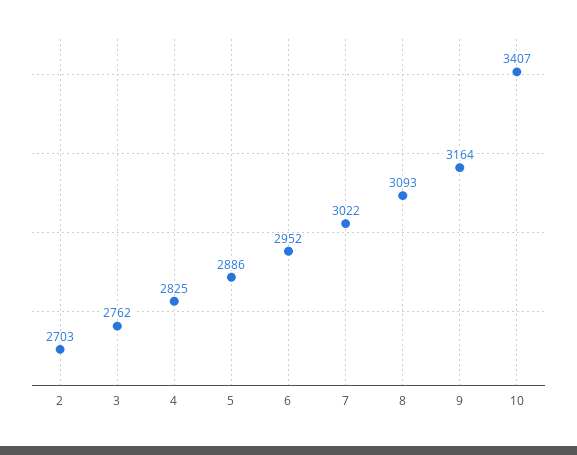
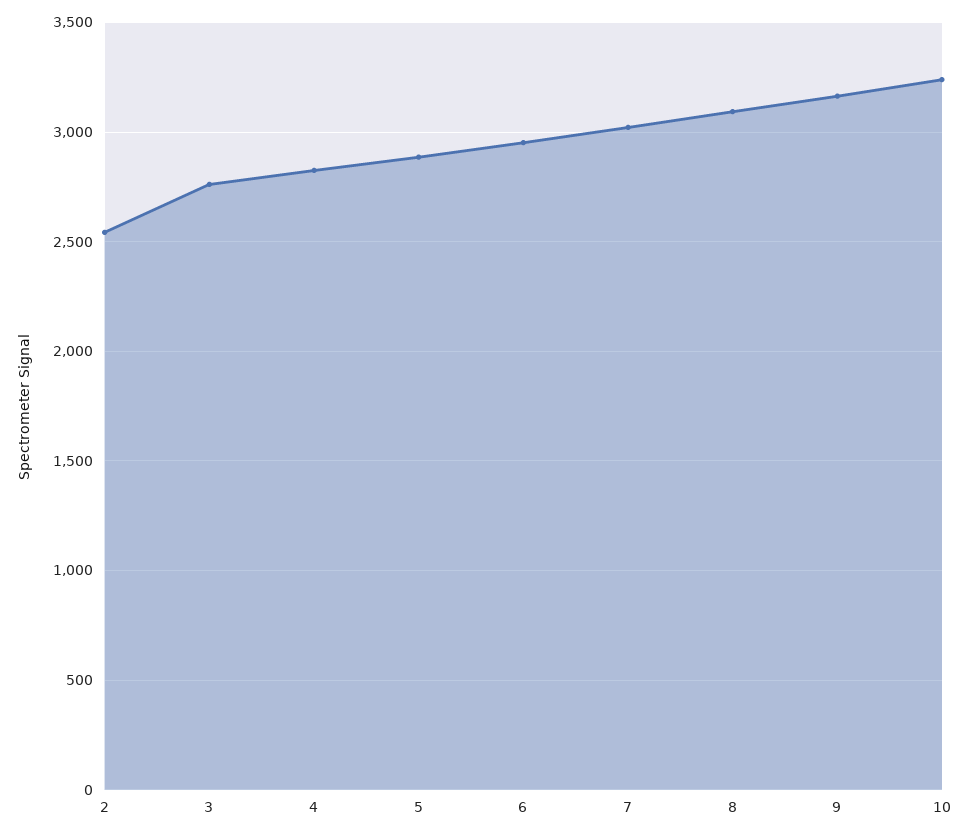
  {
-   "2": 2703,
+   "2": 2550,
    "3": 2762,
    "4": 2825,
    "5": 2886,
    "6": 2952,
    "7": 3022,
    "8": 3093,
    "9": 3164,
-   "10": 3407
+   "10": 3250
  }

